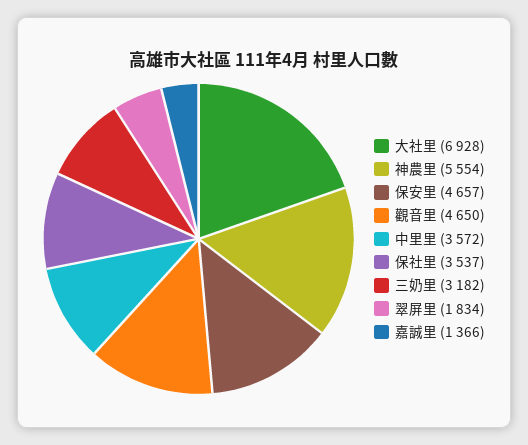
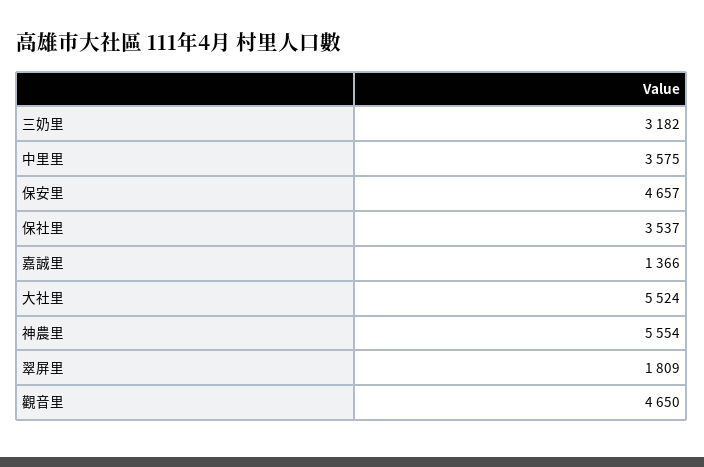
  {
-   "大社里": 6928,
+   "大社里": 5524,
    "神農里": 5554,
    "保安里": 4657,
    "觀音里": 4650,
-   "中里里": 3572,
+   "中里里": 3575,
    "保社里": 3537,
    "三奶里": 3182,
-   "翠屏里": 1834,
+   "翠屏里": 1809,
    "嘉誠里": 1366
  }

